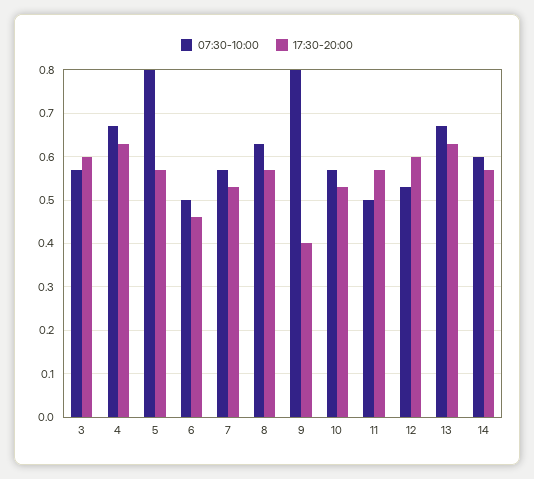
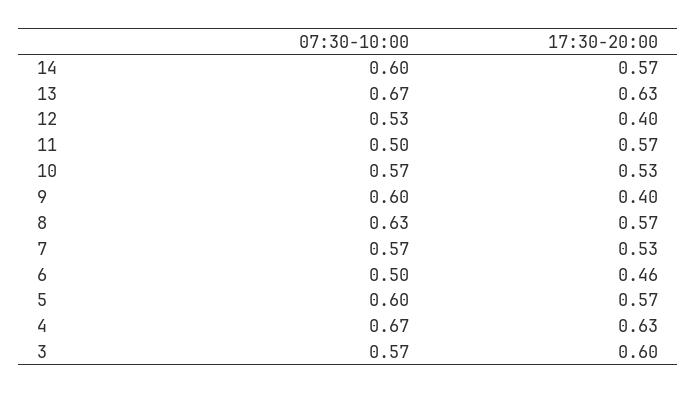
  {
    "07:30-10:00": {
      "3": 0.57,
      "4": 0.67,
-     "5": 0.8,
+     "5": 0.6,
      "6": 0.5,
      "7": 0.57,
      "8": 0.63,
-     "9": 0.8,
+     "9": 0.6,
      "10": 0.57,
      "11": 0.5,
      "12": 0.53,
      "13": 0.67,
      "14": 0.6
    },
    "17:30-20:00": {
      "3": 0.6,
      "4": 0.63,
      "5": 0.57,
      "6": 0.46,
      "7": 0.53,
      "8": 0.57,
      "9": 0.4,
      "10": 0.53,
      "11": 0.57,
-     "12": 0.6,
+     "12": 0.4,
      "13": 0.63,
      "14": 0.57
    }
  }

